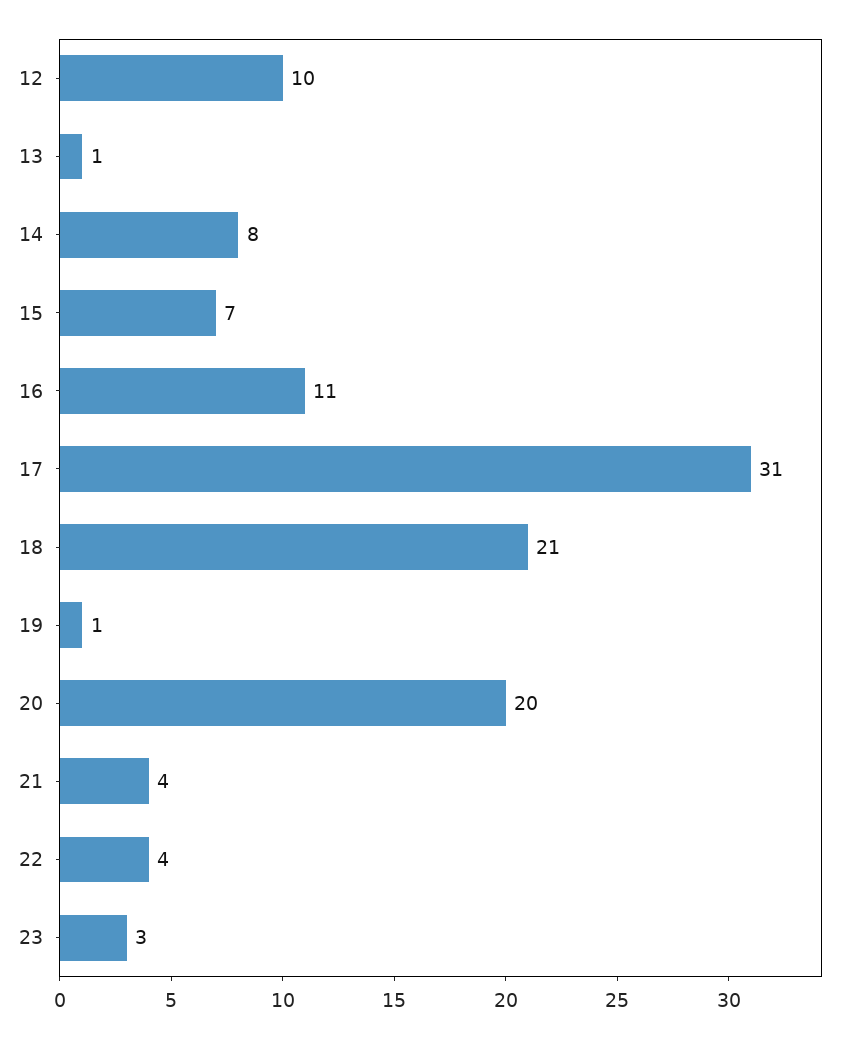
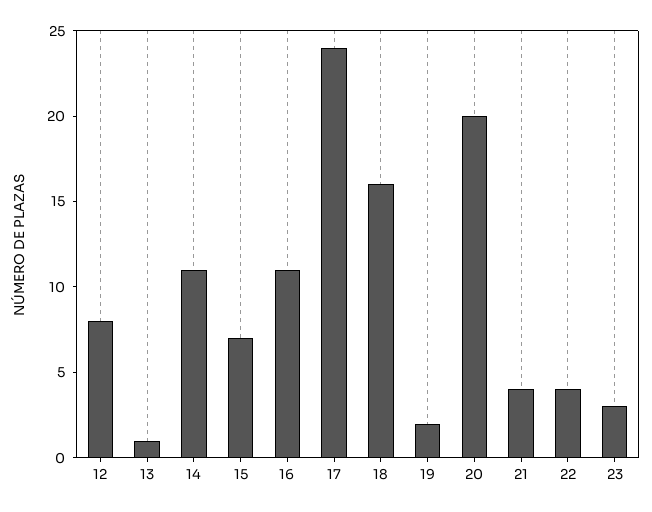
  {
-   "12": 10,
+   "12": 8,
    "13": 1,
-   "14": 8,
+   "14": 11,
    "15": 7,
    "16": 11,
-   "17": 31,
+   "17": 24,
-   "18": 21,
+   "18": 16,
-   "19": 1,
+   "19": 2,
    "20": 20,
    "21": 4,
    "22": 4,
    "23": 3
  }

